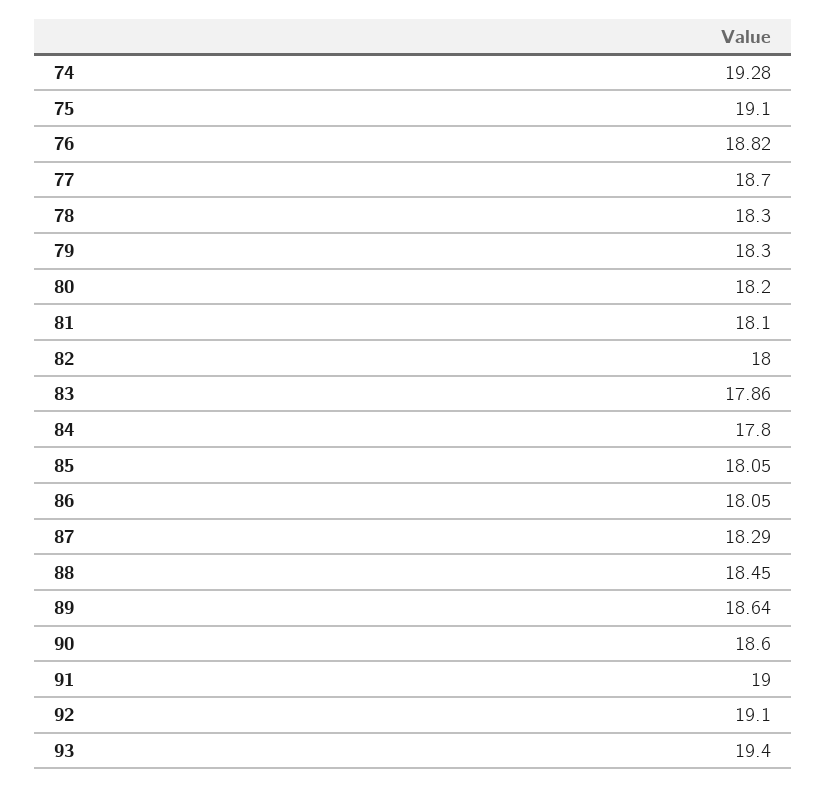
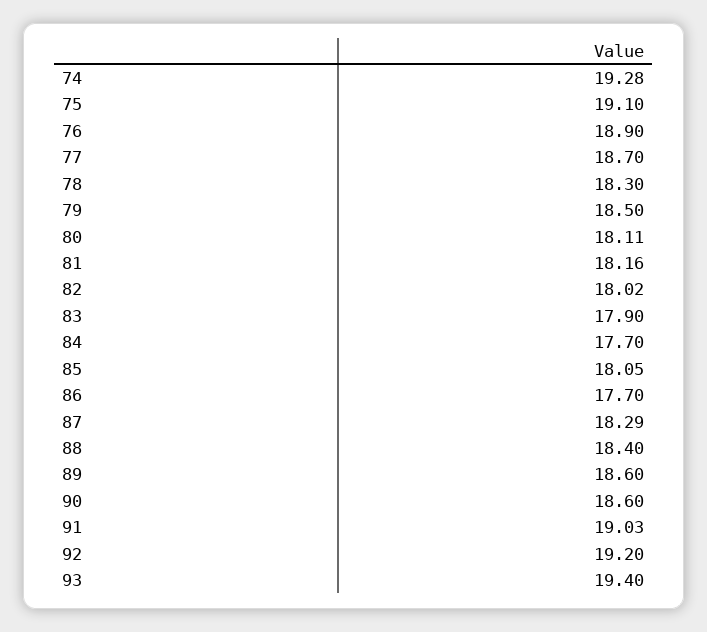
  {
    "74": 19.28,
    "75": 19.1,
-   "76": 18.82,
+   "76": 18.9,
    "77": 18.7,
    "78": 18.3,
-   "79": 18.3,
+   "79": 18.5,
-   "80": 18.2,
+   "80": 18.11,
-   "81": 18.1,
+   "81": 18.16,
-   "82": 18,
+   "82": 18.02,
-   "83": 17.86,
+   "83": 17.9,
-   "84": 17.8,
+   "84": 17.7,
    "85": 18.05,
-   "86": 18.05,
+   "86": 17.7,
    "87": 18.29,
-   "88": 18.45,
+   "88": 18.4,
-   "89": 18.64,
+   "89": 18.6,
    "90": 18.6,
-   "91": 19,
+   "91": 19.03,
-   "92": 19.1,
+   "92": 19.2,
    "93": 19.4
  }

